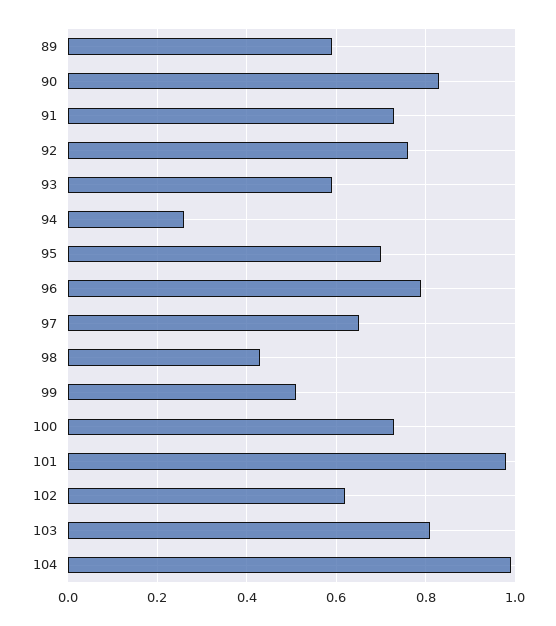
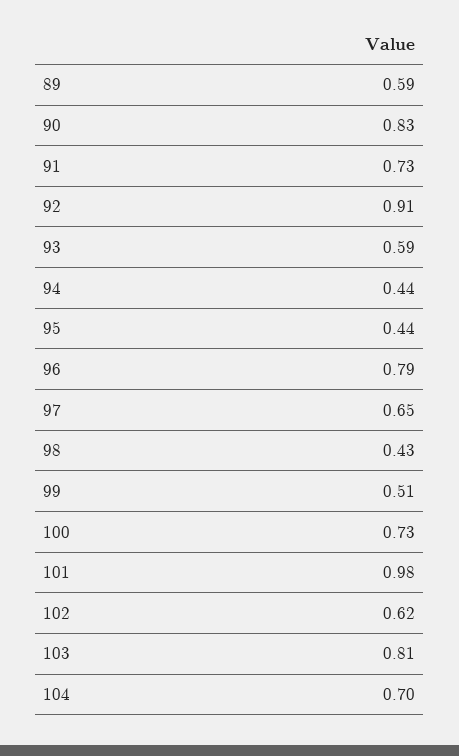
  {
    "89": 0.59,
    "90": 0.83,
    "91": 0.73,
-   "92": 0.75,
+   "92": 0.91,
    "93": 0.59,
-   "94": 0.25,
+   "94": 0.44,
-   "95": 0.7,
+   "95": 0.44,
    "96": 0.79,
    "97": 0.65,
    "98": 0.43,
    "99": 0.51,
    "100": 0.73,
    "101": 0.98,
    "102": 0.62,
    "103": 0.81,
-   "104": 1
+   "104": 0.7
  }

